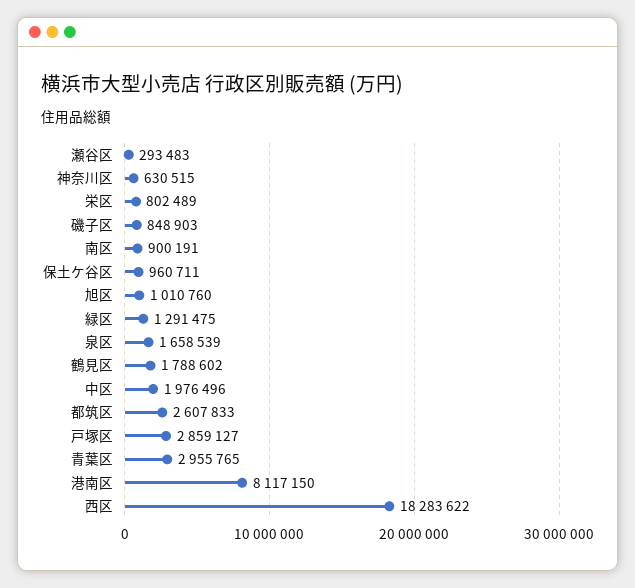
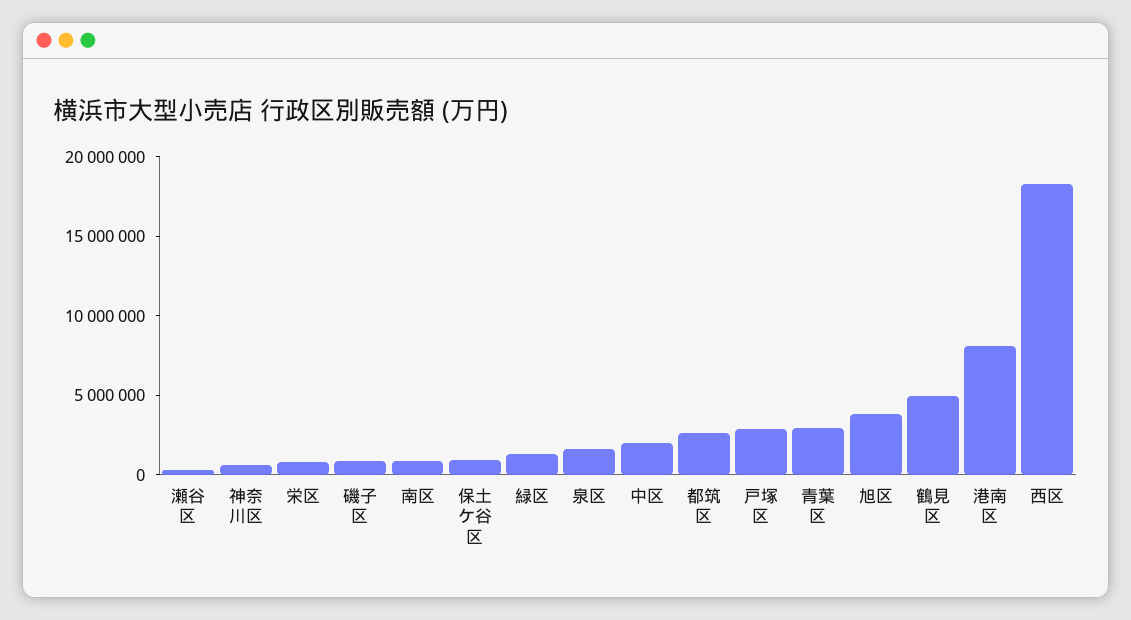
  {
    "瀬谷区": 293483,
    "神奈川区": 630515,
    "栄区": 802489,
    "磯子区": 848903,
    "南区": 900191,
    "保土ケ谷区": 960711,
-   "旭区": 1010760,
+   "旭区": 4000000,
    "緑区": 1291475,
    "泉区": 1658539,
-   "鶴見区": 1788602,
+   "鶴見区": 5000000,
    "中区": 1976496,
    "都筑区": 2607833,
    "戸塚区": 2859127,
    "青葉区": 2955765,
    "港南区": 8117150,
    "西区": 18283622
  }

